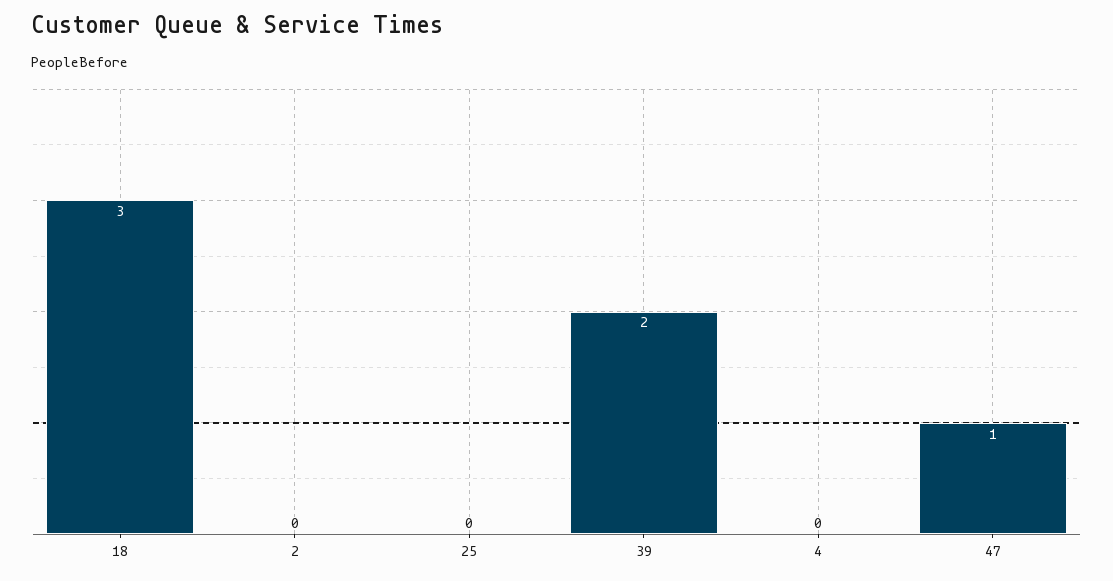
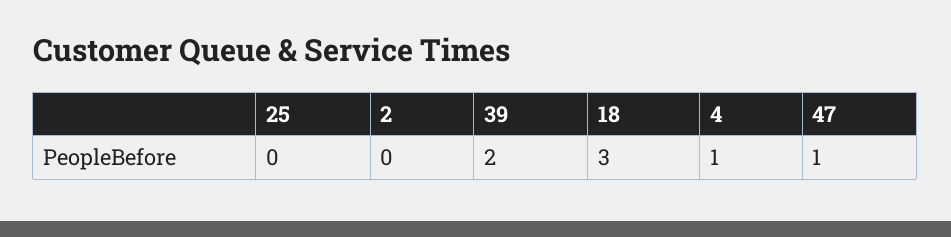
  {
    "18": 3,
    "2": 0,
    "25": 0,
    "39": 2,
-   "4": 0,
+   "4": 1,
    "47": 1
  }

